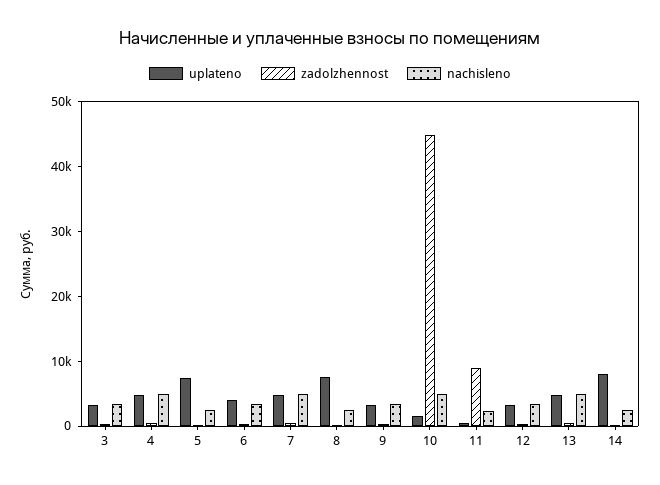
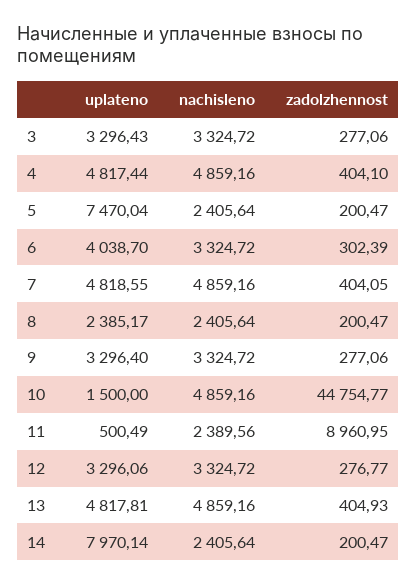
  {
    "uplateno": {
      "3": 3296.43,
      "4": 4817.44,
      "5": 7470.04,
      "6": 4038.7,
      "7": 4818.55,
-     "8": 8000,
+     "8": 2385.17,
      "9": 3296.4,
      "10": 1500,
      "11": 500.49,
      "12": 3296.06,
      "13": 4817.81,
      "14": 7970.14
    },
    "zadolzhennost": {
      "3": 277.06,
      "4": 404.1,
      "5": 200.47,
      "6": 302.39,
      "7": 404.05,
      "8": 200.47,
      "9": 277.06,
      "10": 44754.77,
      "11": 8960.95,
      "12": 276.77,
      "13": 404.93,
      "14": 200.47
    },
    "nachisleno": {
      "3": 3324.72,
      "4": 4859.16,
      "5": 2405.64,
      "6": 3324.72,
      "7": 4859.16,
      "8": 2405.64,
      "9": 3324.72,
      "10": 4859.16,
      "11": 2389.56,
      "12": 3324.72,
      "13": 4859.16,
      "14": 2405.64
    }
  }

